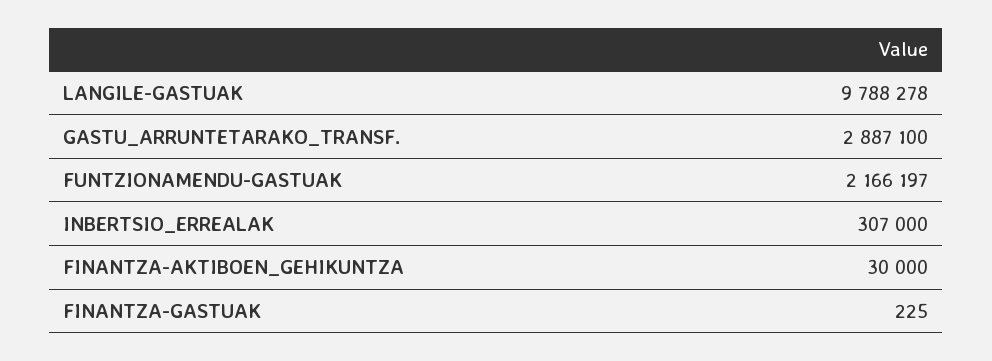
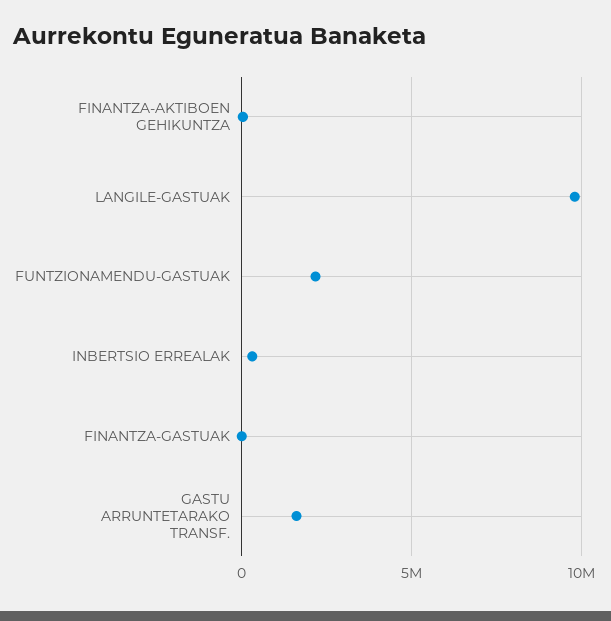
  {
    "LANGILE-GASTUAK": 9788278,
-   "GASTU_ARRUNTETARAKO_TRANSF.": 2887100,
+   "GASTU_ARRUNTETARAKO_TRANSF.": 1500000,
    "FUNTZIONAMENDU-GASTUAK": 2166197,
    "INBERTSIO_ERREALAK": 307000,
    "FINANTZA-AKTIBOEN_GEHIKUNTZA": 30000,
    "FINANTZA-GASTUAK": 225
  }

